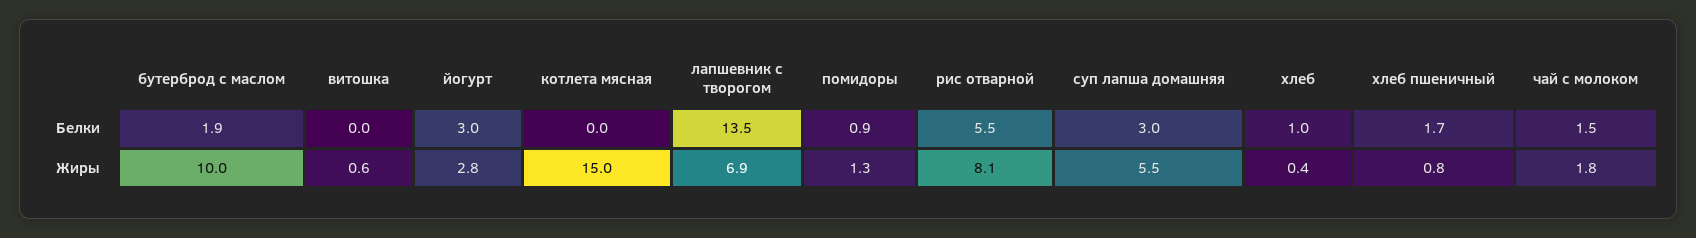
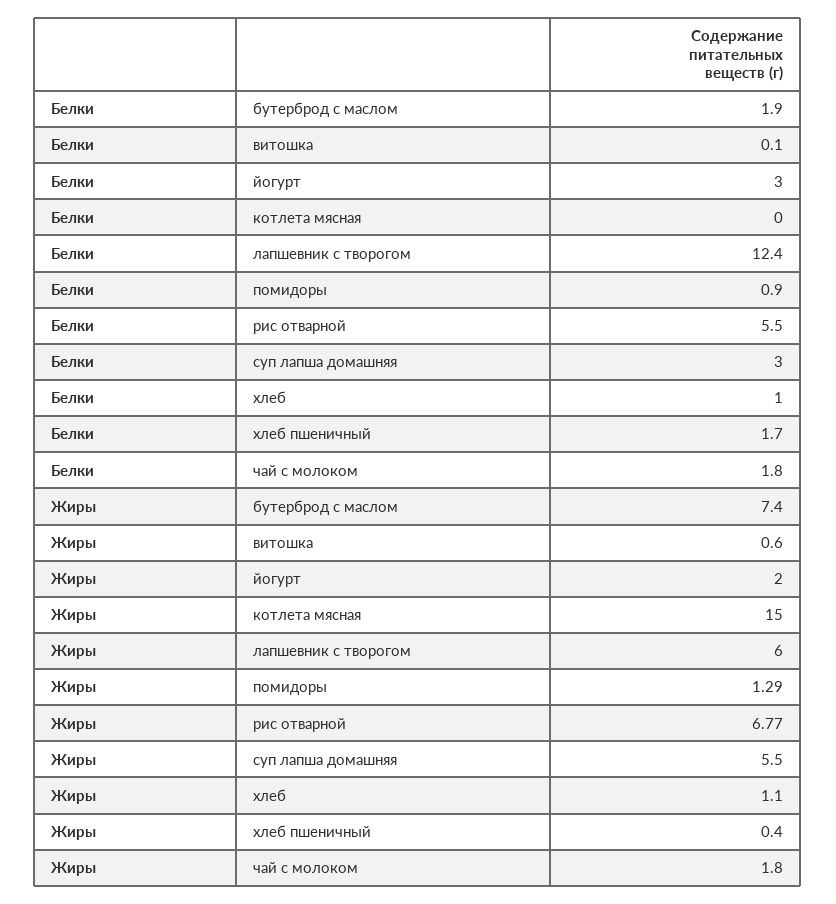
  {
    "бутерброд с маслом": {
      "Белки": 1.9,
-     "Жиры": 10
+     "Жиры": 7.4
    },
    "витошка": {
-     "Белки": 0,
+     "Белки": 0.1,
      "Жиры": 0.6
    },
    "йогурт": {
      "Белки": 3,
-     "Жиры": 2.8
+     "Жиры": 2
    },
    "котлета мясная": {
      "Белки": 0,
      "Жиры": 15
    },
    "лапшевник с творогом": {
-     "Белки": 13.5,
+     "Белки": 12.4,
-     "Жиры": 6.9
+     "Жиры": 6
    },
    "помидоры": {
      "Белки": 0.9,
      "Жиры": 1.29
    },
    "рис отварной": {
      "Белки": 5.5,
-     "Жиры": 8.1
+     "Жиры": 6.77
    },
    "суп лапша домашняя": {
      "Белки": 3,
      "Жиры": 5.5
    },
    "хлеб": {
      "Белки": 1,
-     "Жиры": 0.4
+     "Жиры": 1.1
    },
    "хлеб пшеничный": {
      "Белки": 1.7,
-     "Жиры": 0.8
+     "Жиры": 0.4
    },
    "чай с молоком": {
-     "Белки": 1.5,
+     "Белки": 1.8,
      "Жиры": 1.8
    }
  }

